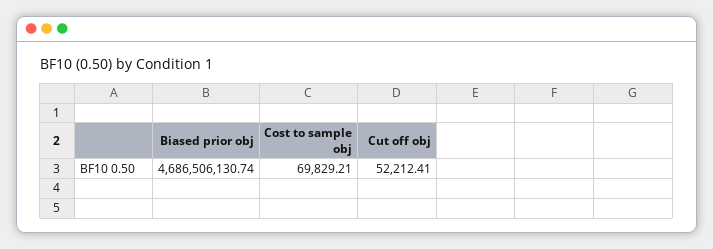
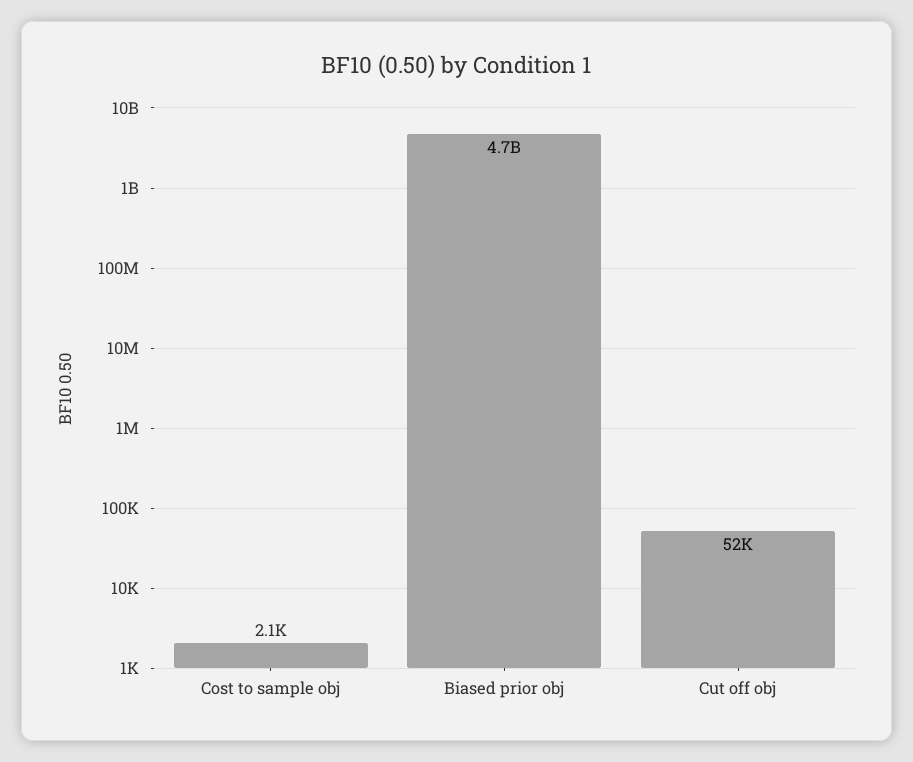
  {
    "Biased prior obj": 4686506130.74,
-   "Cost to sample obj": 69829.21,
+   "Cost to sample obj": 2100,
    "Cut off obj": 52212.41
  }

